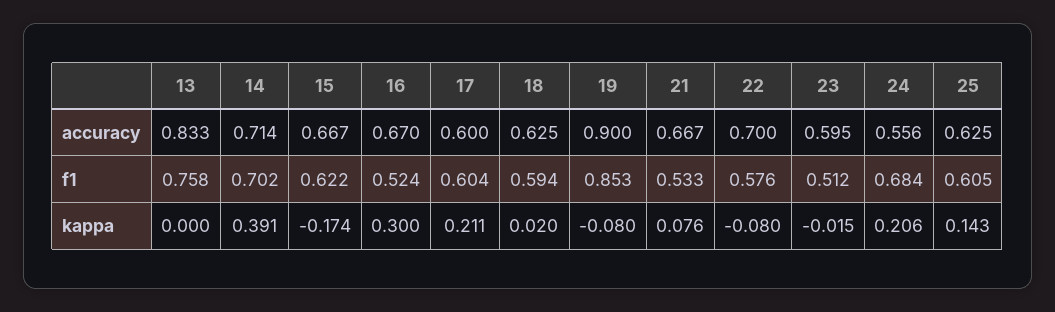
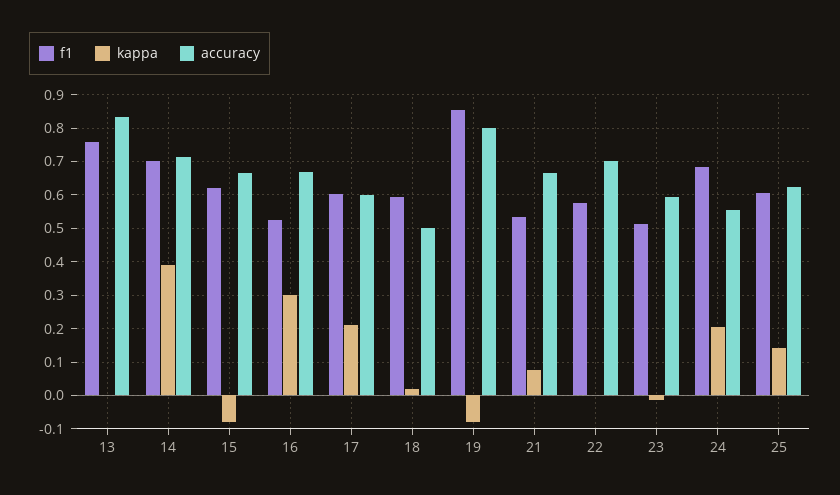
  {
    "accuracy": {
      "13": 0.833,
      "14": 0.714,
      "15": 0.667,
      "16": 0.67,
      "17": 0.6,
-     "18": 0.625,
+     "18": 0.5,
-     "19": 0.9,
+     "19": 0.8,
      "21": 0.667,
      "22": 0.7,
      "23": 0.595,
      "24": 0.556,
      "25": 0.625
    },
    "f1": {
      "13": 0.758,
      "14": 0.702,
      "15": 0.622,
      "16": 0.524,
      "17": 0.604,
      "18": 0.594,
      "19": 0.853,
      "21": 0.533,
      "22": 0.576,
      "23": 0.512,
      "24": 0.684,
      "25": 0.605
    },
    "kappa": {
      "13": 0,
      "14": 0.391,
-     "15": -0.174,
+     "15": -0.08,
      "16": 0.3,
      "17": 0.211,
      "18": 0.02,
      "19": -0.08,
      "21": 0.076,
-     "22": -0.08,
+     "22": 0,
      "23": -0.015,
      "24": 0.206,
      "25": 0.143
    }
  }

